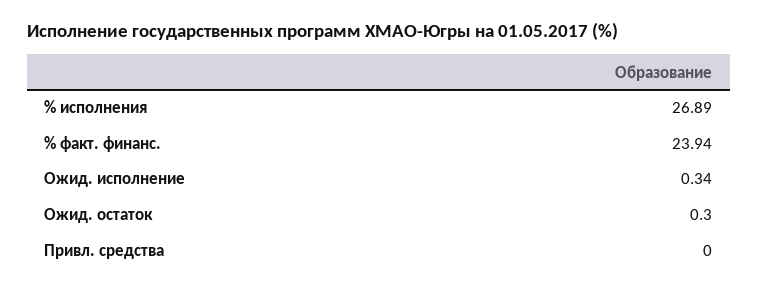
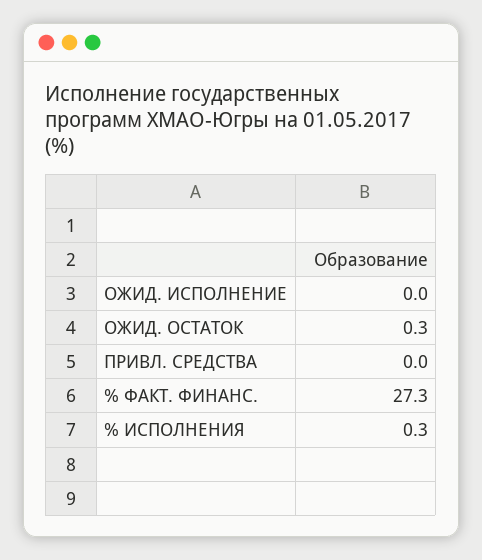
  {
-   "% исполнения": 26.89,
+   "% исполнения": 0.3,
-   "% факт. финанс.": 23.94,
+   "% факт. финанс.": 27.3,
-   "Ожид. исполнение": 0.34,
+   "Ожид. исполнение": 0,
    "Ожид. остаток": 0.3,
    "Привл. средства": 0
  }

